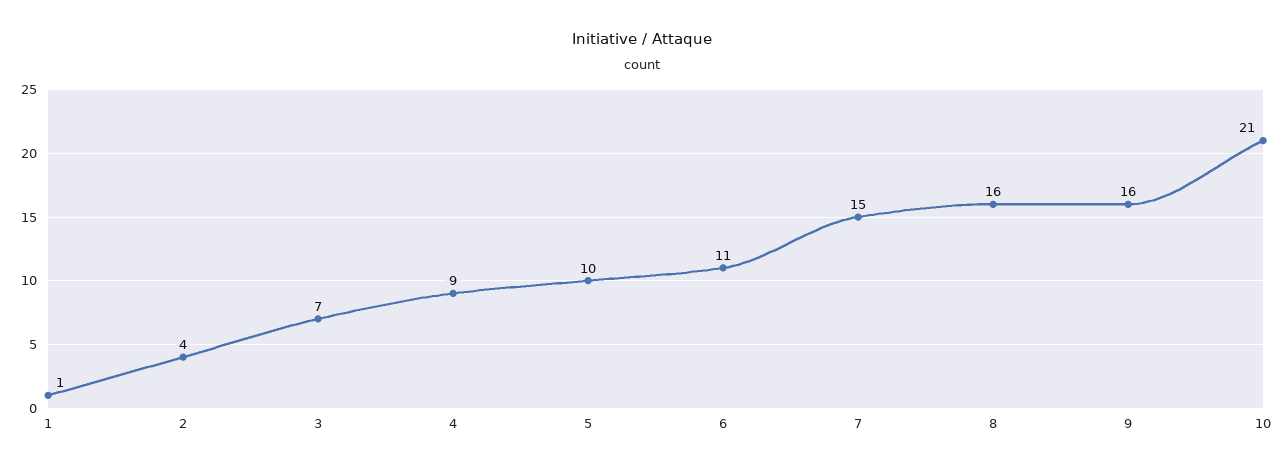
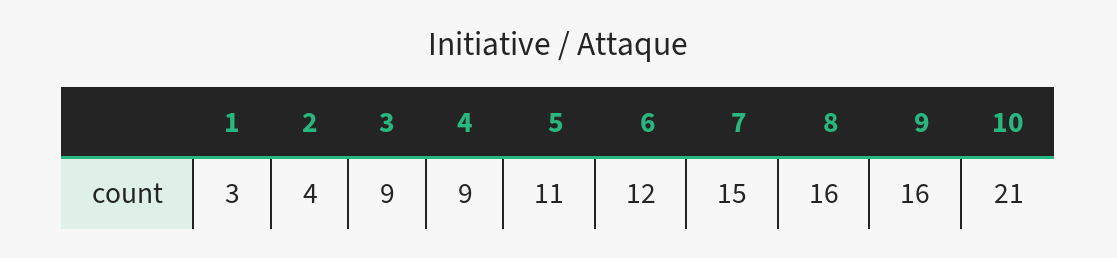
  {
-   "1": 1,
+   "1": 3,
    "2": 4,
-   "3": 7,
+   "3": 9,
    "4": 9,
-   "5": 10,
+   "5": 11,
-   "6": 11,
+   "6": 12,
    "7": 15,
    "8": 16,
    "9": 16,
    "10": 21
  }

